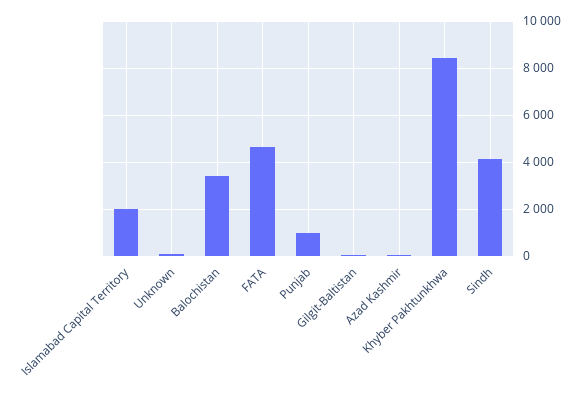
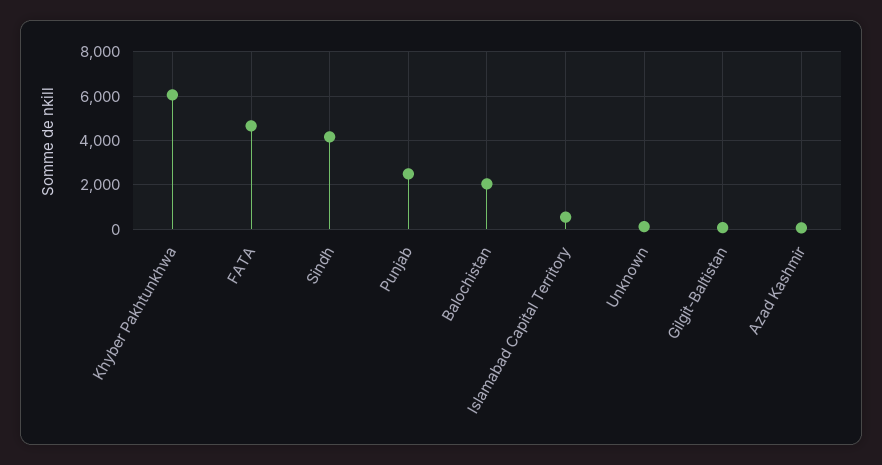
  {
-   "Islamabad Capital Territory": 2000,
+   "Islamabad Capital Territory": 500,
    "Unknown": 0,
-   "Balochistan": 3500,
+   "Balochistan": 2000,
    "FATA": 4500,
-   "Punjab": 1000,
+   "Punjab": 2500,
    "Gilgit-Baltistan": 0,
    "Azad Kashmir": 0,
-   "Khyber Pakhtunkhwa": 8500,
+   "Khyber Pakhtunkhwa": 6000,
    "Sindh": 4000
  }

